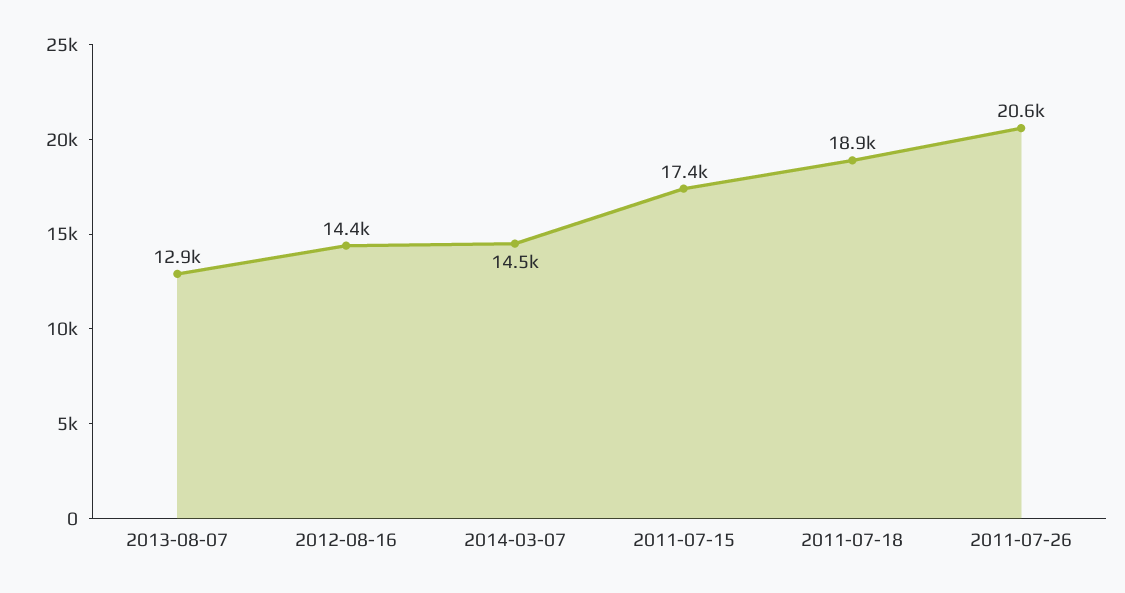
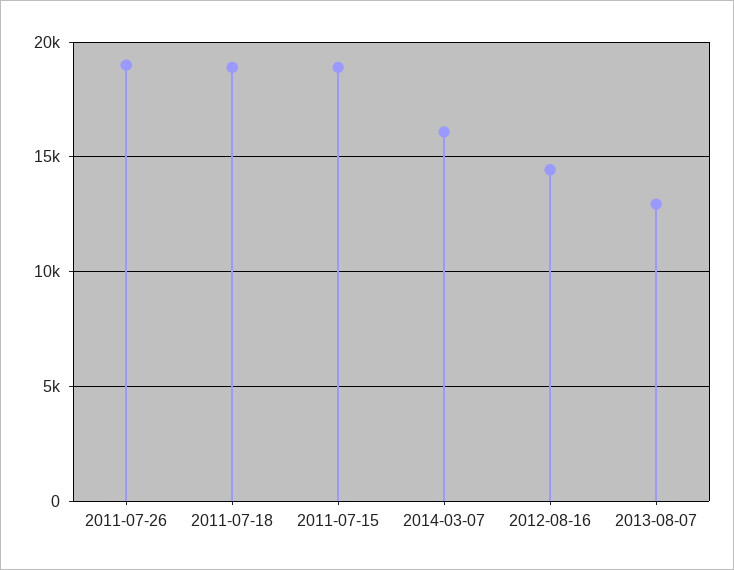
  {
    "2013-08-07": 12900,
    "2012-08-16": 14400,
-   "2014-03-07": 14500,
+   "2014-03-07": 16000,
-   "2011-07-15": 17400,
+   "2011-07-15": 19000,
    "2011-07-18": 18900,
-   "2011-07-26": 20600
+   "2011-07-26": 19000
  }

